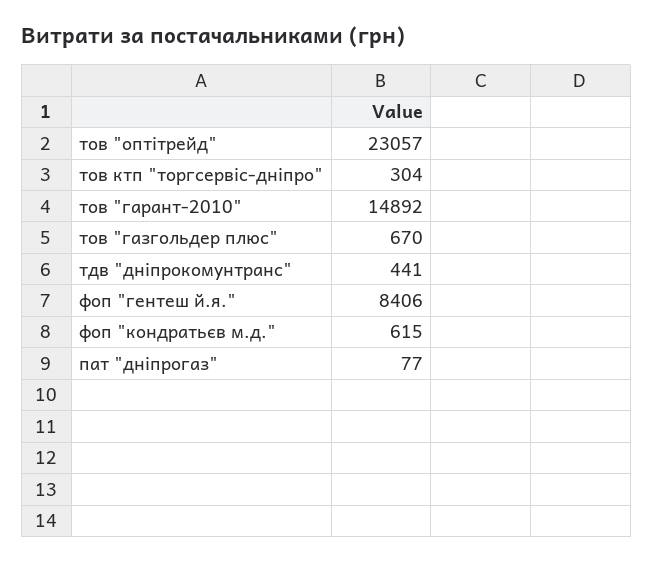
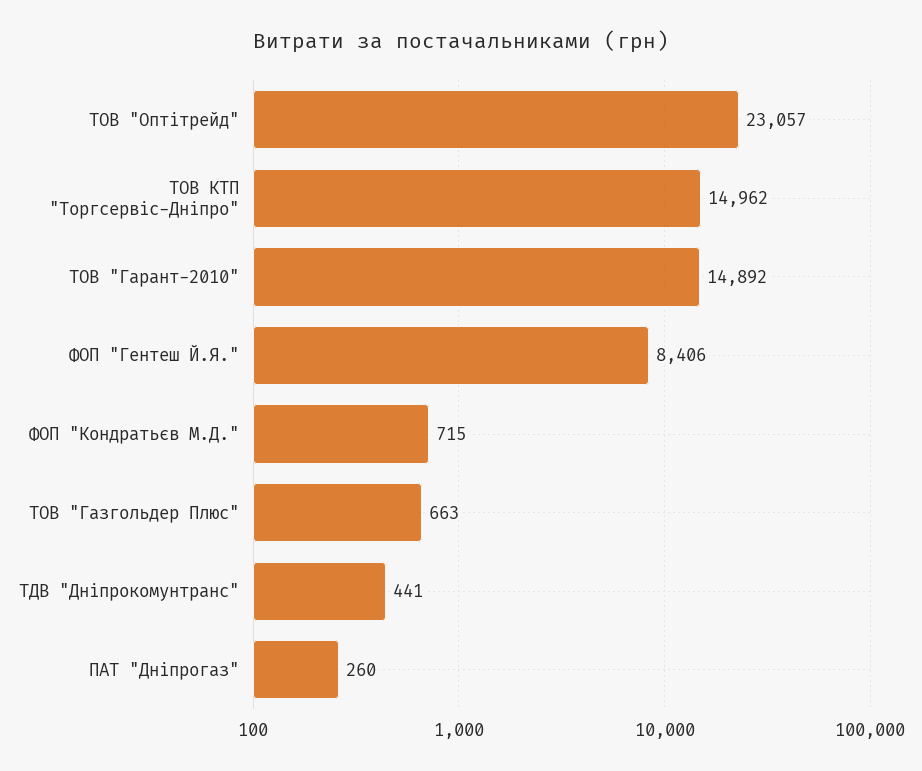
  {
    "тов \"оптітрейд\"": 23057,
-   "тов ктп \"торгсервіс-дніпро\"": 304,
+   "тов ктп \"торгсервіс-дніпро\"": 14962,
    "тов \"гарант-2010\"": 14892,
-   "тов \"газгольдер плюс\"": 670,
+   "тов \"газгольдер плюс\"": 663,
    "тдв \"дніпрокомунтранс\"": 441,
    "фоп \"гентеш й.я.\"": 8406,
-   "фоп \"кондратьєв м.д.\"": 615,
+   "фоп \"кондратьєв м.д.\"": 715,
-   "пат \"дніпрогаз\"": 77
+   "пат \"дніпрогаз\"": 260
  }

